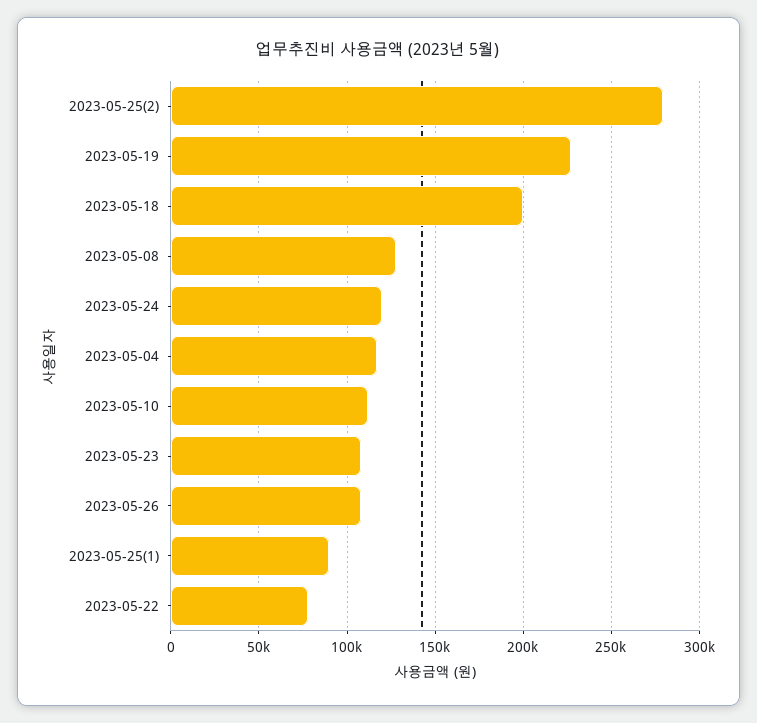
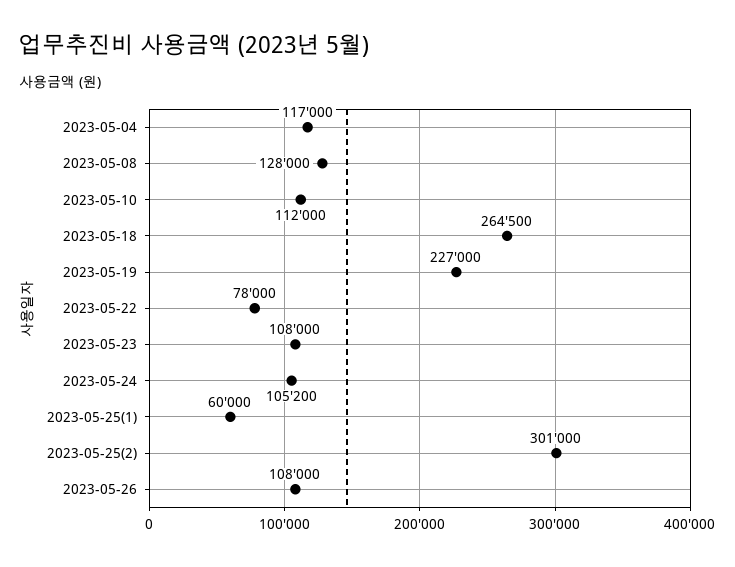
  {
-   "2023-05-25(2)": 280000,
+   "2023-05-25(2)": 301000,
    "2023-05-19": 227000,
-   "2023-05-18": 200000,
+   "2023-05-18": 264500,
    "2023-05-08": 128000,
-   "2023-05-24": 120000,
+   "2023-05-24": 105200,
    "2023-05-04": 117000,
    "2023-05-10": 112000,
    "2023-05-23": 108000,
    "2023-05-26": 108000,
-   "2023-05-25(1)": 90000,
+   "2023-05-25(1)": 60000,
    "2023-05-22": 78000
  }

